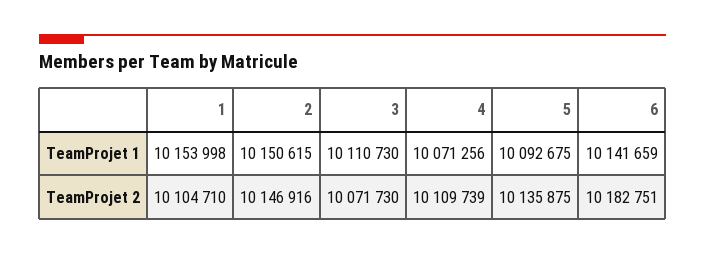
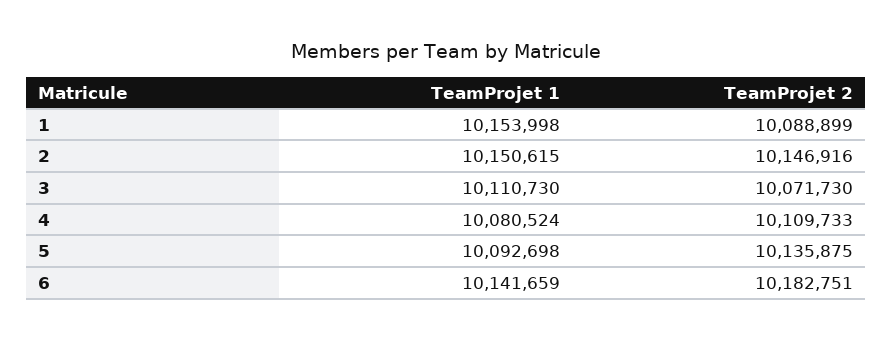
  {
    "1": {
      "TeamProjet 1": 10153998,
-     "TeamProjet 2": 10104710
+     "TeamProjet 2": 10088899
    },
    "2": {
      "TeamProjet 1": 10150615,
      "TeamProjet 2": 10146916
    },
    "3": {
      "TeamProjet 1": 10110730,
      "TeamProjet 2": 10071730
    },
    "4": {
-     "TeamProjet 1": 10071256,
+     "TeamProjet 1": 10080524,
-     "TeamProjet 2": 10109739
+     "TeamProjet 2": 10109733
    },
    "5": {
-     "TeamProjet 1": 10092675,
+     "TeamProjet 1": 10092698,
      "TeamProjet 2": 10135875
    },
    "6": {
      "TeamProjet 1": 10141659,
      "TeamProjet 2": 10182751
    }
  }

